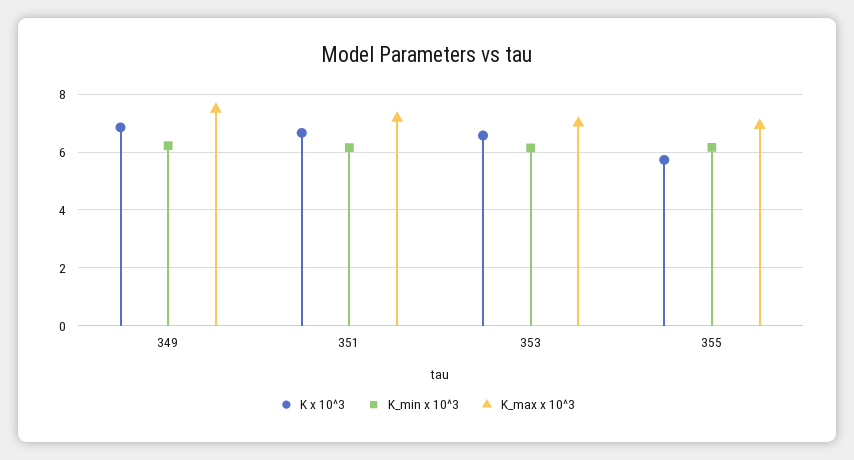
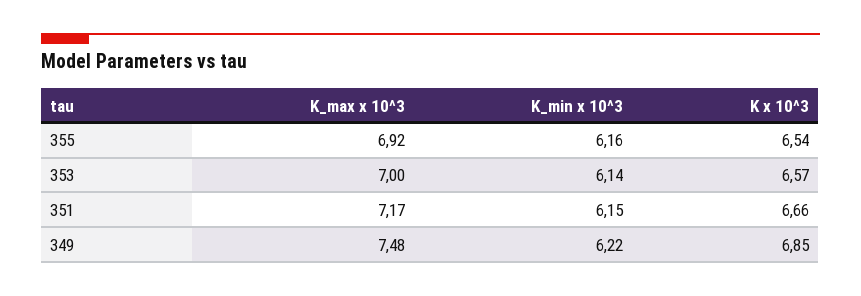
  {
    "K x 10^3": {
      "349": 6.85,
      "351": 6.66,
      "353": 6.57,
-     "355": 5.75
+     "355": 6.54
    },
    "K_min x 10^3": {
      "349": 6.22,
      "351": 6.15,
      "353": 6.14,
      "355": 6.16
    },
    "K_max x 10^3": {
      "349": 7.48,
      "351": 7.17,
      "353": 7,
      "355": 6.92
    }
  }

